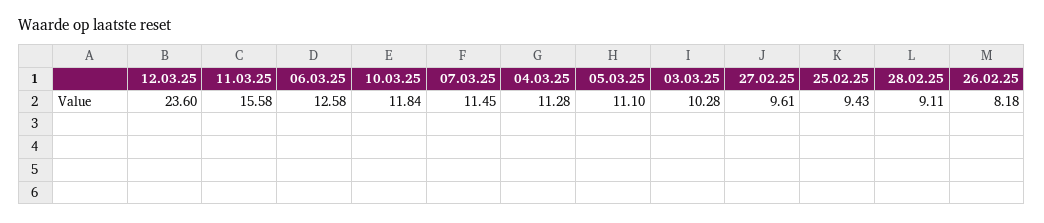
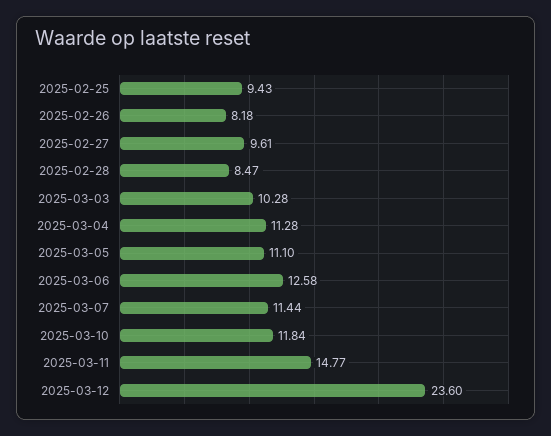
  {
    "12.03.25": 23.6,
-   "11.03.25": 15.58,
+   "11.03.25": 14.77,
    "06.03.25": 12.58,
    "10.03.25": 11.84,
-   "07.03.25": 11.45,
+   "07.03.25": 11.44,
    "04.03.25": 11.28,
    "05.03.25": 11.1,
    "03.03.25": 10.28,
    "27.02.25": 9.61,
    "25.02.25": 9.43,
-   "28.02.25": 9.11,
+   "28.02.25": 8.47,
    "26.02.25": 8.18
  }

